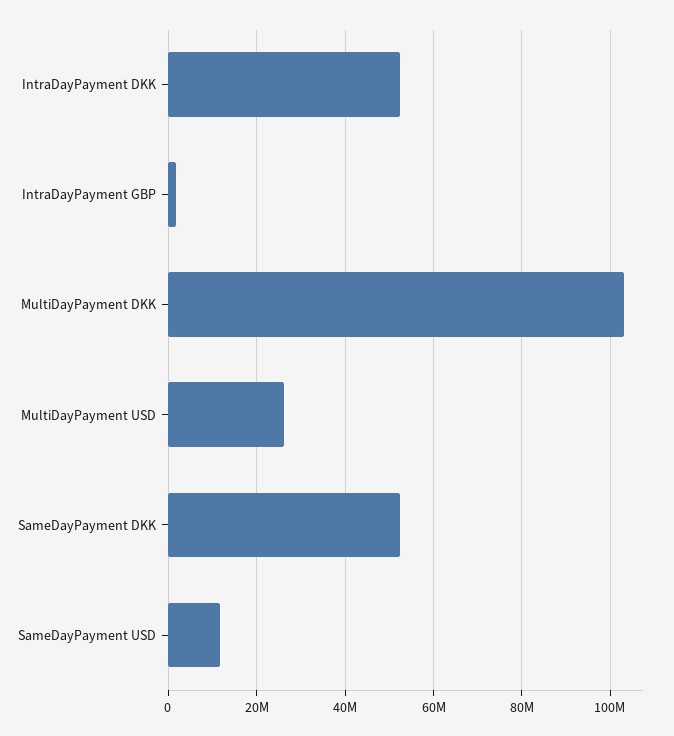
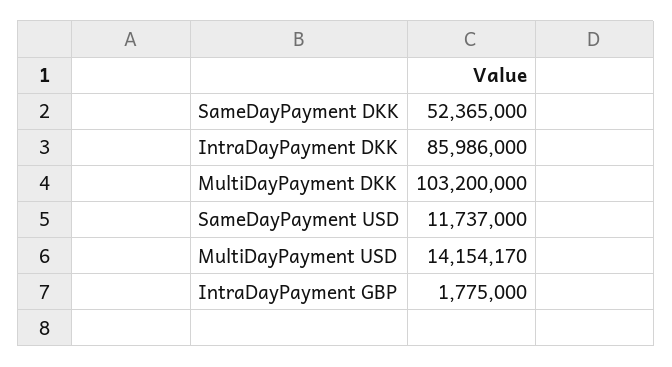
  {
-   "IntraDayPayment DKK": 52000000,
+   "IntraDayPayment DKK": 85986000,
    "IntraDayPayment GBP": 1775000,
    "MultiDayPayment DKK": 103200000,
-   "MultiDayPayment USD": 26000000,
+   "MultiDayPayment USD": 14154170,
    "SameDayPayment DKK": 52365000,
    "SameDayPayment USD": 11737000
  }

